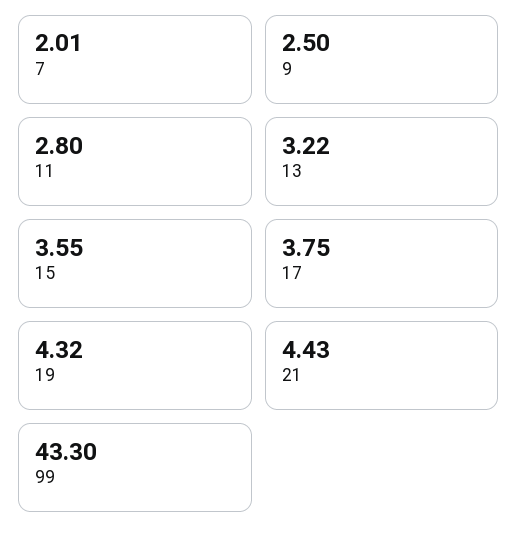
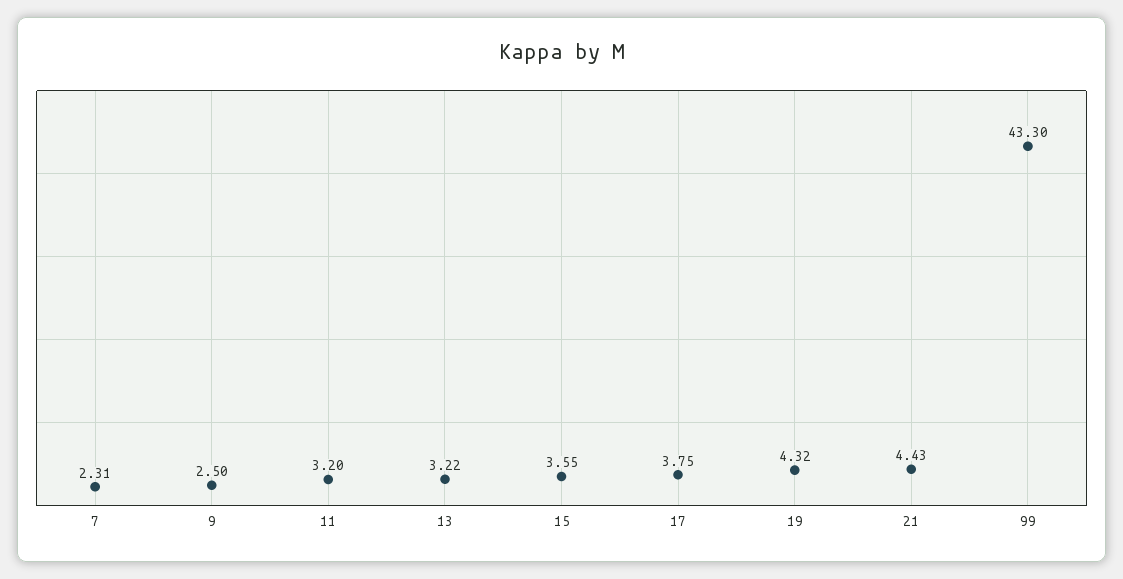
  {
-   "7": 2.01,
+   "7": 2.31,
    "9": 2.5,
-   "11": 2.8,
+   "11": 3.2,
    "13": 3.22,
    "15": 3.55,
    "17": 3.75,
    "19": 4.32,
    "21": 4.43,
    "99": 43.3
  }

